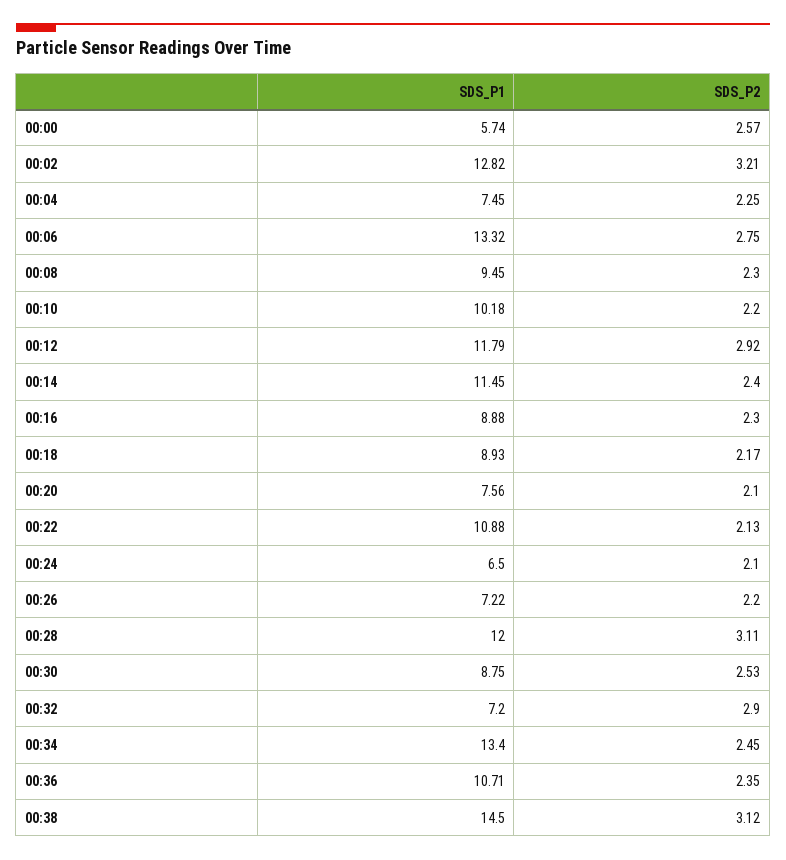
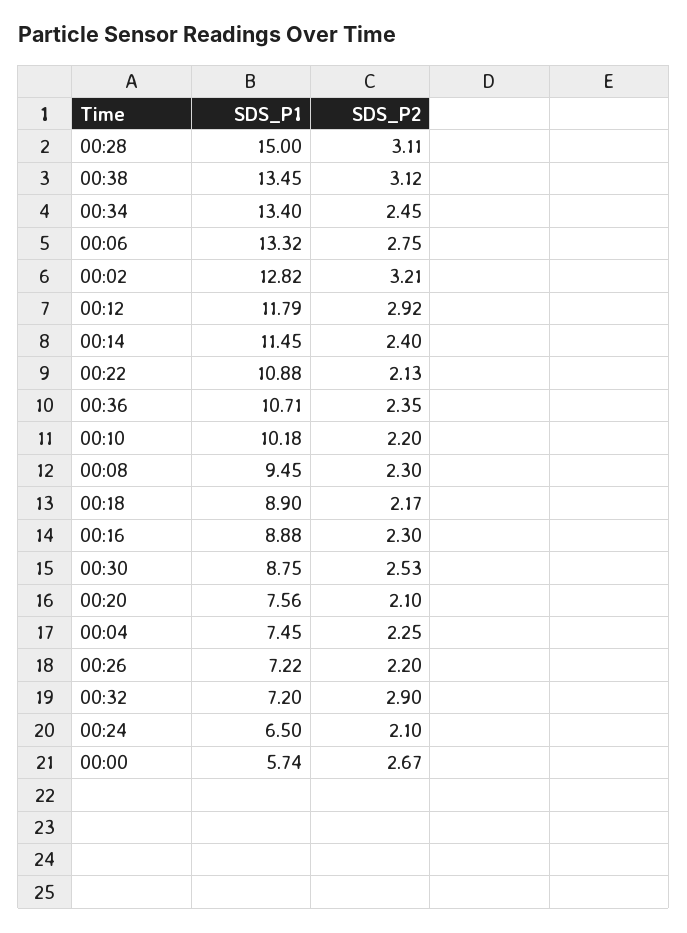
  {
    "SDS_P1": {
      "00:00": 5.74,
      "00:02": 12.82,
      "00:04": 7.45,
      "00:06": 13.32,
      "00:08": 9.45,
      "00:10": 10.18,
      "00:12": 11.79,
      "00:14": 11.45,
      "00:16": 8.88,
-     "00:18": 8.93,
+     "00:18": 8.9,
      "00:20": 7.56,
      "00:22": 10.88,
      "00:24": 6.5,
      "00:26": 7.22,
-     "00:28": 12,
+     "00:28": 15,
      "00:30": 8.75,
      "00:32": 7.2,
      "00:34": 13.4,
      "00:36": 10.71,
-     "00:38": 14.5
+     "00:38": 13.45
    },
    "SDS_P2": {
-     "00:00": 2.57,
+     "00:00": 2.67,
      "00:02": 3.21,
      "00:04": 2.25,
      "00:06": 2.75,
      "00:08": 2.3,
      "00:10": 2.2,
      "00:12": 2.92,
      "00:14": 2.4,
      "00:16": 2.3,
      "00:18": 2.17,
      "00:20": 2.1,
      "00:22": 2.13,
      "00:24": 2.1,
      "00:26": 2.2,
      "00:28": 3.11,
      "00:30": 2.53,
      "00:32": 2.9,
      "00:34": 2.45,
      "00:36": 2.35,
      "00:38": 3.12
    }
  }

